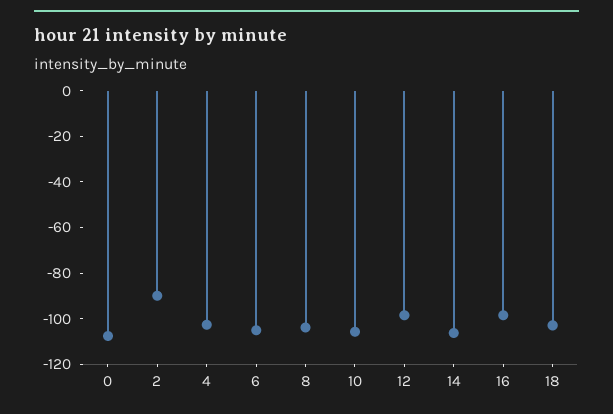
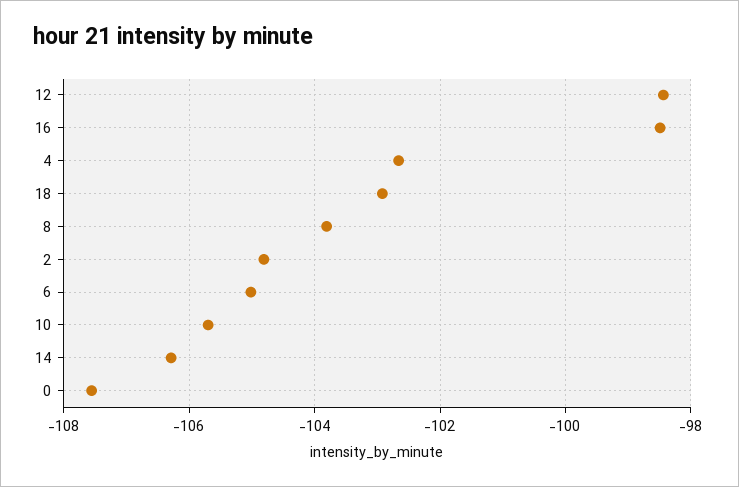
  {
    "0": -107.6,
-   "2": -90,
+   "2": -104.8,
    "4": -102.6,
    "6": -105,
    "8": -103.8,
    "10": -105.8,
    "12": -98.4,
    "14": -106.2,
    "16": -98.4,
    "18": -103
  }

